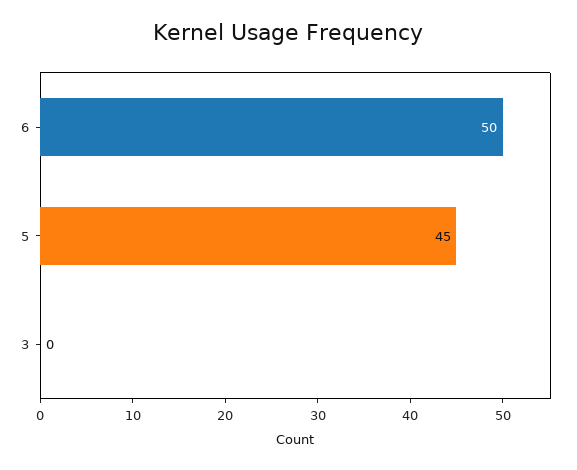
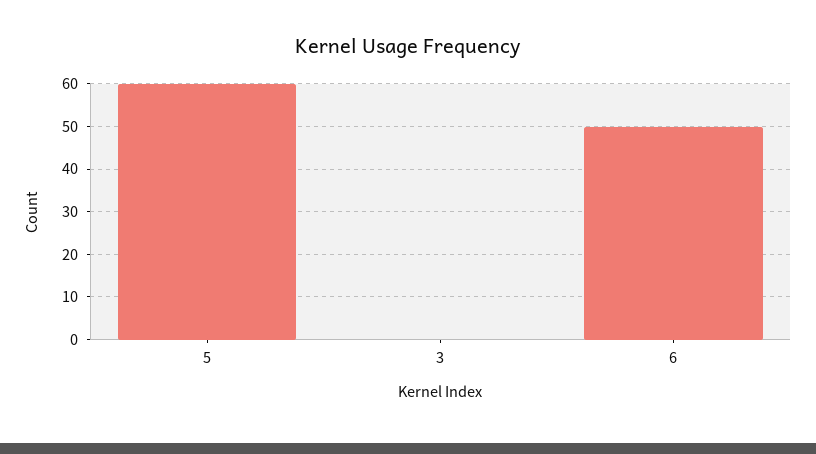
  {
    "6": 50,
-   "5": 45,
+   "5": 60,
    "3": 0
  }

